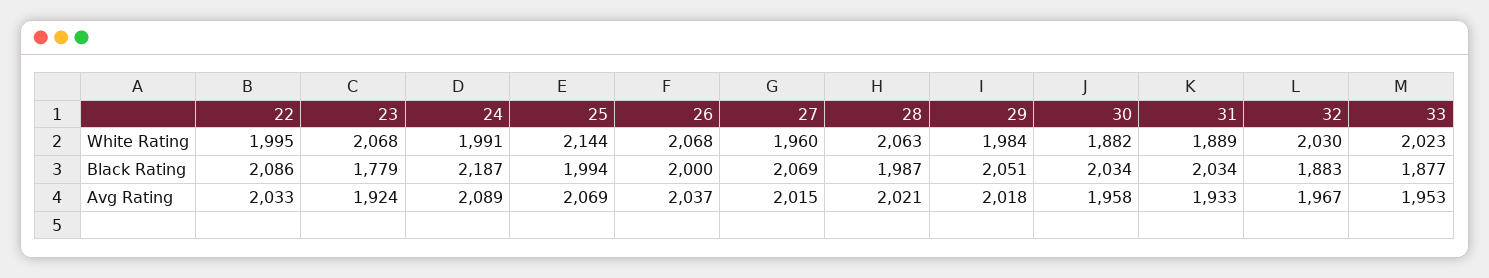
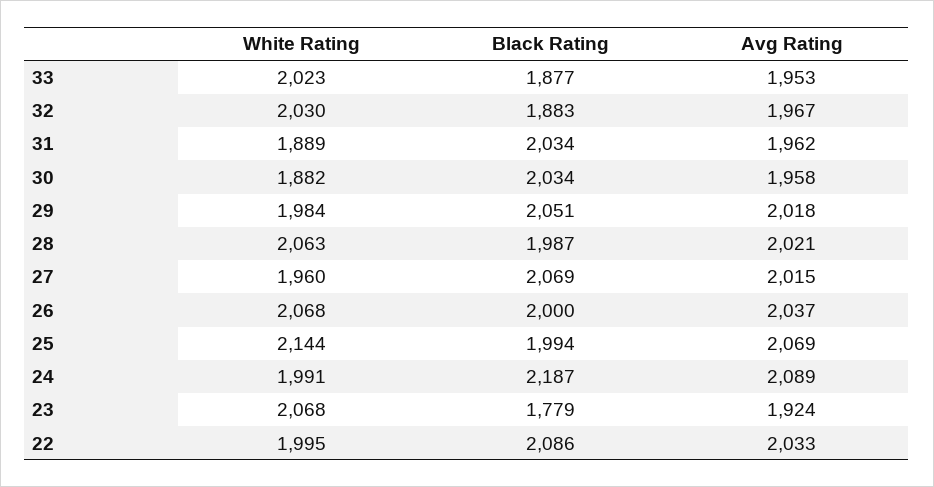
  {
    "22": {
      "White Rating": 1995,
      "Black Rating": 2086,
      "Avg Rating": 2033
    },
    "23": {
      "White Rating": 2068,
      "Black Rating": 1779,
      "Avg Rating": 1924
    },
    "24": {
      "White Rating": 1991,
      "Black Rating": 2187,
      "Avg Rating": 2089
    },
    "25": {
      "White Rating": 2144,
      "Black Rating": 1994,
      "Avg Rating": 2069
    },
    "26": {
      "White Rating": 2068,
      "Black Rating": 2000,
      "Avg Rating": 2037
    },
    "27": {
      "White Rating": 1960,
      "Black Rating": 2069,
      "Avg Rating": 2015
    },
    "28": {
      "White Rating": 2063,
      "Black Rating": 1987,
      "Avg Rating": 2021
    },
    "29": {
      "White Rating": 1984,
      "Black Rating": 2051,
      "Avg Rating": 2018
    },
    "30": {
      "White Rating": 1882,
      "Black Rating": 2034,
      "Avg Rating": 1958
    },
    "31": {
      "White Rating": 1889,
      "Black Rating": 2034,
-     "Avg Rating": 1933
+     "Avg Rating": 1962
    },
    "32": {
      "White Rating": 2030,
      "Black Rating": 1883,
      "Avg Rating": 1967
    },
    "33": {
      "White Rating": 2023,
      "Black Rating": 1877,
      "Avg Rating": 1953
    }
  }

